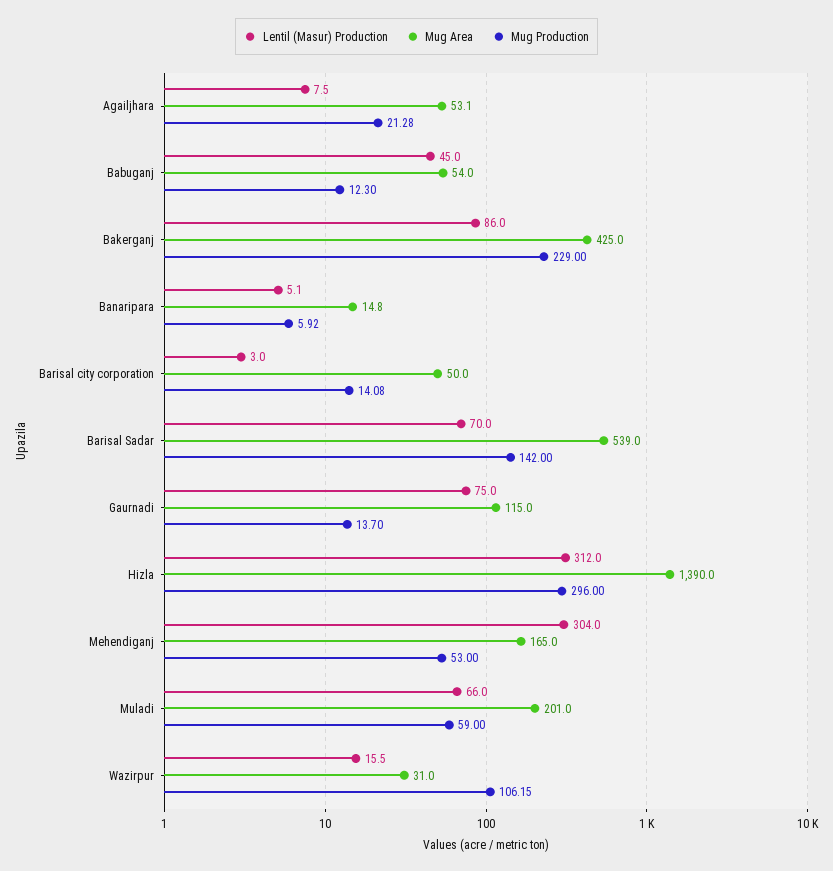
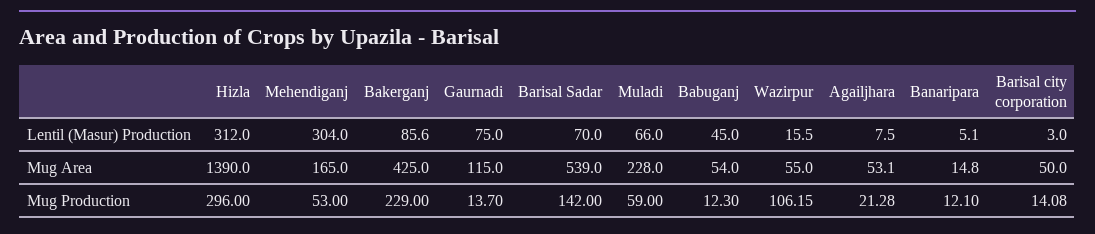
  {
    "Lentil (Masur) Production": {
      "Agailjhara": 7.5,
      "Babuganj": 45,
-     "Bakerganj": 86,
+     "Bakerganj": 85.6,
      "Banaripara": 5.1,
      "Barisal city corporation": 3,
      "Barisal Sadar": 70,
      "Gaurnadi": 75,
      "Hizla": 312,
      "Mehendiganj": 304,
      "Muladi": 66,
      "Wazirpur": 15.5
    },
    "Mug Area": {
      "Agailjhara": 53.1,
      "Babuganj": 54,
      "Bakerganj": 425,
      "Banaripara": 14.8,
      "Barisal city corporation": 50,
      "Barisal Sadar": 539,
      "Gaurnadi": 115,
      "Hizla": 1390,
      "Mehendiganj": 165,
-     "Muladi": 201,
+     "Muladi": 228,
-     "Wazirpur": 31
+     "Wazirpur": 55
    },
    "Mug Production": {
      "Agailjhara": 21.28,
      "Babuganj": 12.3,
      "Bakerganj": 229,
-     "Banaripara": 5.92,
+     "Banaripara": 12.1,
      "Barisal city corporation": 14.08,
      "Barisal Sadar": 142,
      "Gaurnadi": 13.7,
      "Hizla": 296,
      "Mehendiganj": 53,
      "Muladi": 59,
      "Wazirpur": 106.15
    }
  }

